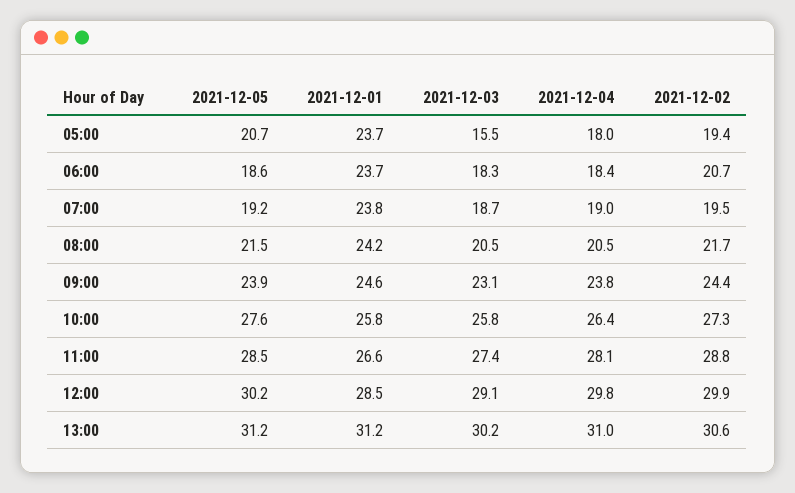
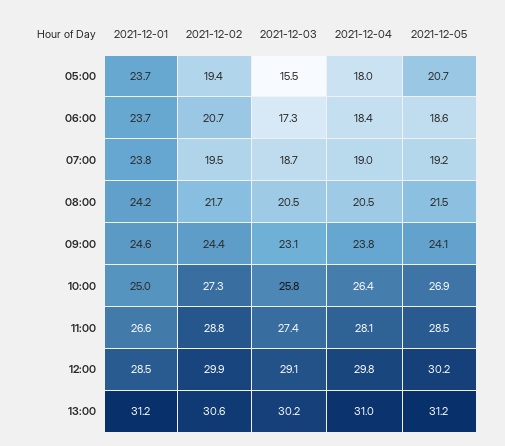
  {
    "2021-12-05": {
      "05:00": 20.7,
      "06:00": 18.6,
      "07:00": 19.2,
      "08:00": 21.5,
-     "09:00": 23.9,
+     "09:00": 24.1,
-     "10:00": 27.6,
+     "10:00": 26.9,
      "11:00": 28.5,
      "12:00": 30.2,
      "13:00": 31.2
    },
    "2021-12-01": {
      "05:00": 23.7,
      "06:00": 23.7,
      "07:00": 23.8,
      "08:00": 24.2,
      "09:00": 24.6,
-     "10:00": 25.8,
+     "10:00": 25,
      "11:00": 26.6,
      "12:00": 28.5,
      "13:00": 31.2
    },
    "2021-12-03": {
      "05:00": 15.5,
-     "06:00": 18.3,
+     "06:00": 17.3,
      "07:00": 18.7,
      "08:00": 20.5,
      "09:00": 23.1,
      "10:00": 25.8,
      "11:00": 27.4,
      "12:00": 29.1,
      "13:00": 30.2
    },
    "2021-12-04": {
      "05:00": 18,
      "06:00": 18.4,
      "07:00": 19,
      "08:00": 20.5,
      "09:00": 23.8,
      "10:00": 26.4,
      "11:00": 28.1,
      "12:00": 29.8,
      "13:00": 31
    },
    "2021-12-02": {
      "05:00": 19.4,
      "06:00": 20.7,
      "07:00": 19.5,
      "08:00": 21.7,
      "09:00": 24.4,
      "10:00": 27.3,
      "11:00": 28.8,
      "12:00": 29.9,
      "13:00": 30.6
    }
  }

